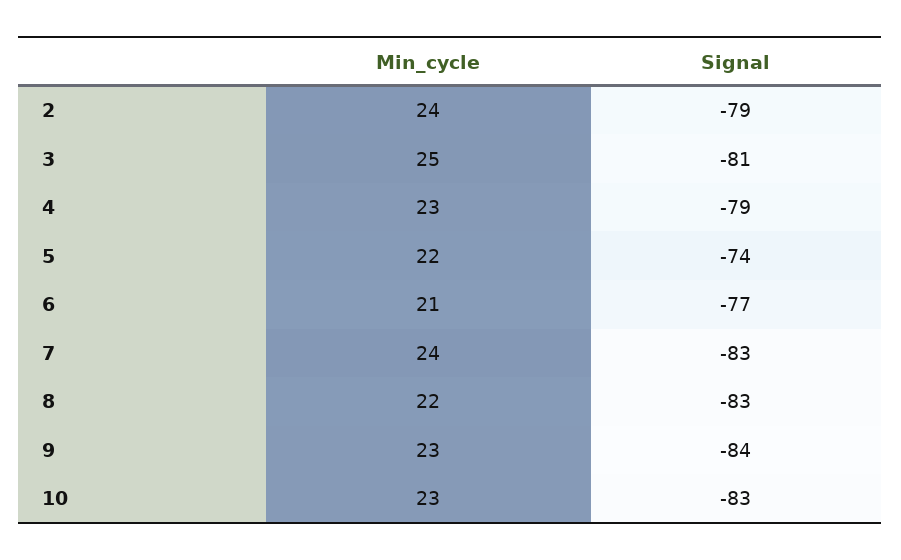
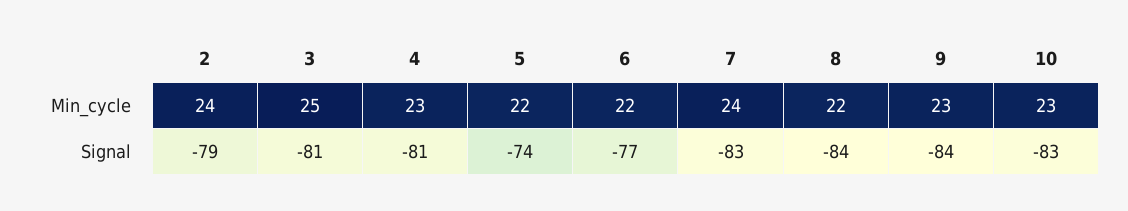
  {
    "Min_cycle": {
      "2": 24,
      "3": 25,
      "4": 23,
      "5": 22,
-     "6": 21,
+     "6": 22,
      "7": 24,
      "8": 22,
      "9": 23,
      "10": 23
    },
    "Signal": {
      "2": -79,
      "3": -81,
-     "4": -79,
+     "4": -81,
      "5": -74,
      "6": -77,
      "7": -83,
-     "8": -83,
+     "8": -84,
      "9": -84,
      "10": -83
    }
  }

